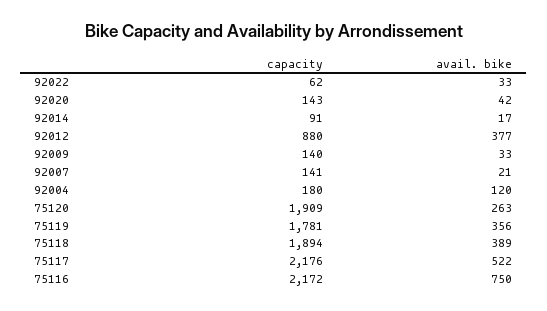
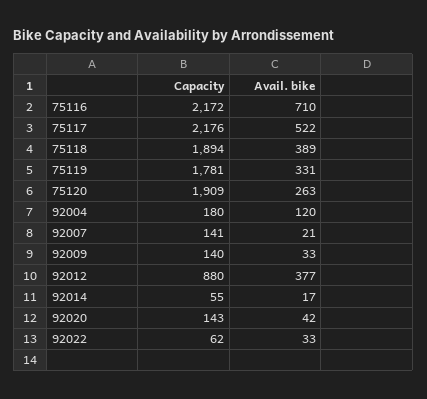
  {
    "capacity": {
      "92022": 62,
      "92020": 143,
-     "92014": 91,
+     "92014": 55,
      "92012": 880,
      "92009": 140,
      "92007": 141,
      "92004": 180,
      "75120": 1909,
      "75119": 1781,
      "75118": 1894,
      "75117": 2176,
      "75116": 2172
    },
    "avail. bike": {
      "92022": 33,
      "92020": 42,
      "92014": 17,
      "92012": 377,
      "92009": 33,
      "92007": 21,
      "92004": 120,
      "75120": 263,
-     "75119": 356,
+     "75119": 331,
      "75118": 389,
      "75117": 522,
-     "75116": 750
+     "75116": 710
    }
  }

